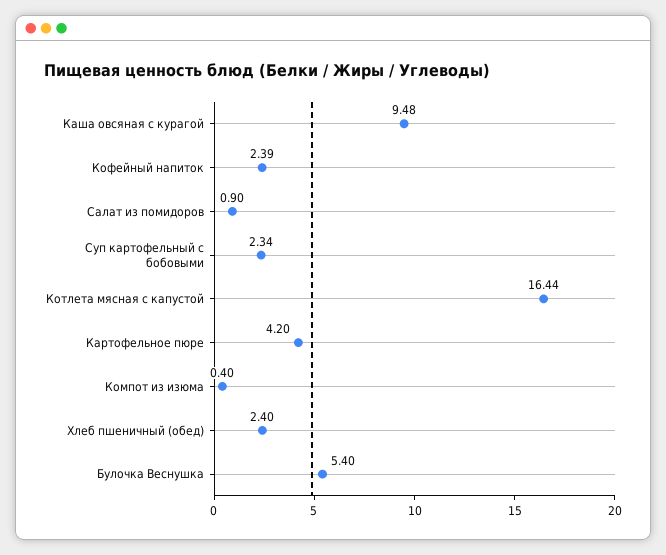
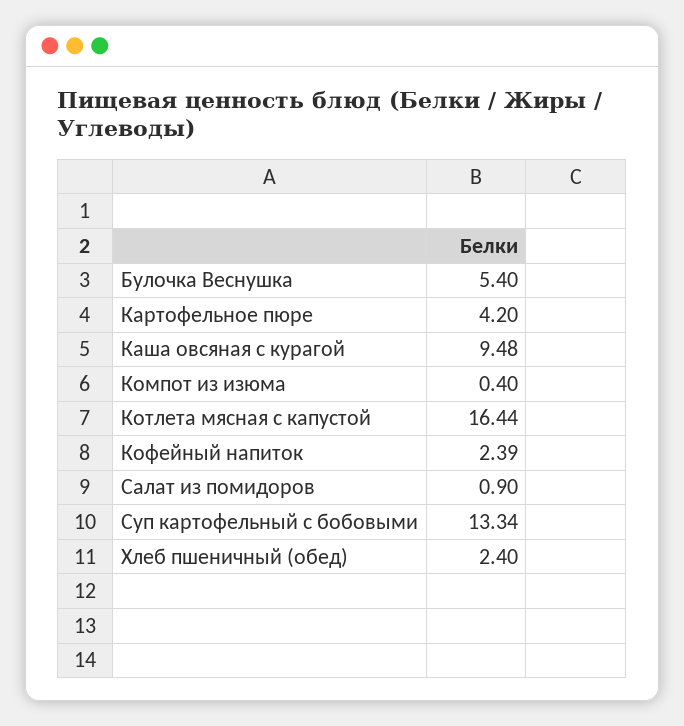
  {
    "Каша овсяная с курагой": 9.48,
    "Кофейный напиток": 2.39,
    "Салат из помидоров": 0.9,
-   "Суп картофельный с бобовыми": 2.34,
+   "Суп картофельный с бобовыми": 13.34,
    "Котлета мясная с капустой": 16.44,
    "Картофельное пюре": 4.2,
    "Компот из изюма": 0.4,
    "Хлеб пшеничный (обед)": 2.4,
    "Булочка Веснушка": 5.4
  }

